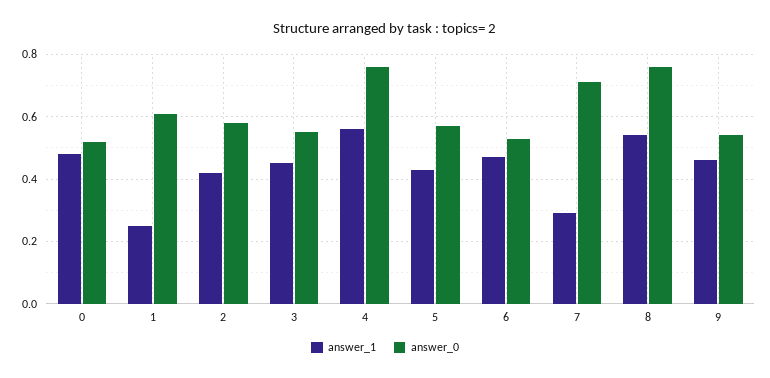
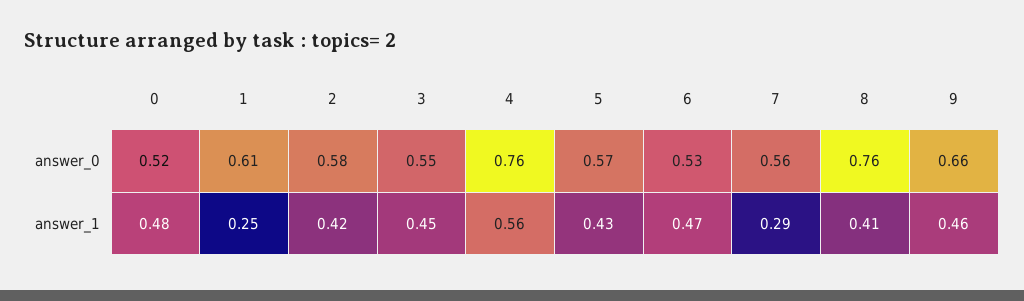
  {
    "answer_1": {
      "0": 0.48,
      "1": 0.25,
      "2": 0.42,
      "3": 0.45,
      "4": 0.56,
      "5": 0.43,
      "6": 0.47,
      "7": 0.29,
-     "8": 0.55,
+     "8": 0.41,
      "9": 0.46
    },
    "answer_0": {
      "0": 0.52,
      "1": 0.61,
      "2": 0.58,
      "3": 0.55,
      "4": 0.76,
      "5": 0.57,
      "6": 0.53,
-     "7": 0.7,
+     "7": 0.56,
      "8": 0.76,
-     "9": 0.55
+     "9": 0.66
    }
  }

